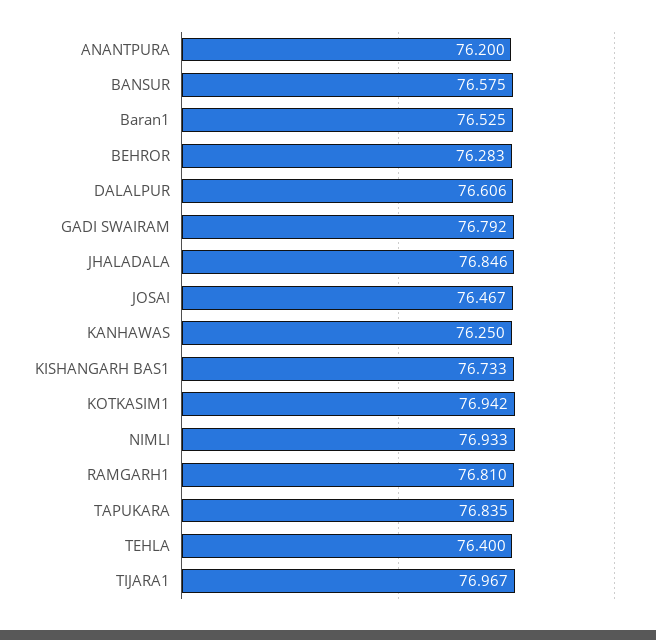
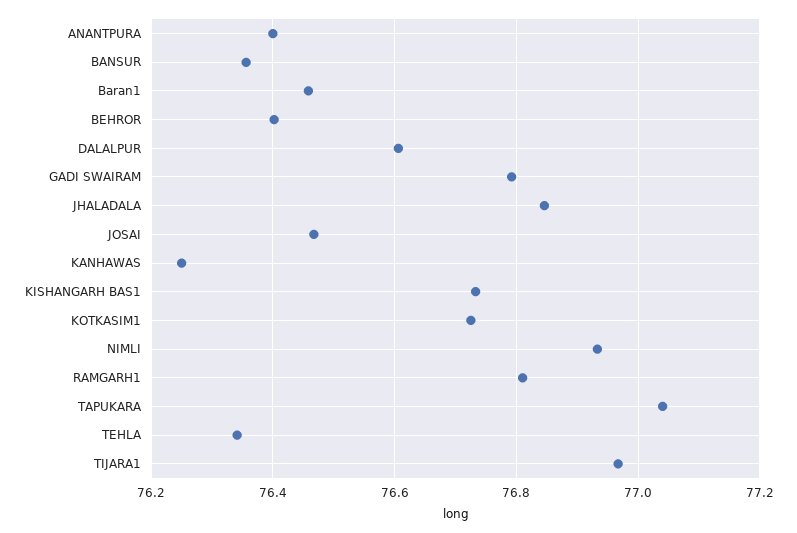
  {
-   "ANANTPURA": 76.2,
+   "ANANTPURA": 76.4,
-   "BANSUR": 76.575,
+   "BANSUR": 76.36,
-   "Baran1": 76.525,
+   "Baran1": 76.46,
-   "BEHROR": 76.283,
+   "BEHROR": 76.4,
    "DALALPUR": 76.606,
    "GADI SWAIRAM": 76.792,
    "JHALADALA": 76.846,
    "JOSAI": 76.467,
    "KANHAWAS": 76.25,
    "KISHANGARH BAS1": 76.733,
-   "KOTKASIM1": 76.942,
+   "KOTKASIM1": 76.72,
    "NIMLI": 76.933,
    "RAMGARH1": 76.81,
-   "TAPUKARA": 76.835,
+   "TAPUKARA": 77.04,
-   "TEHLA": 76.4,
+   "TEHLA": 76.34,
    "TIJARA1": 76.967
  }

